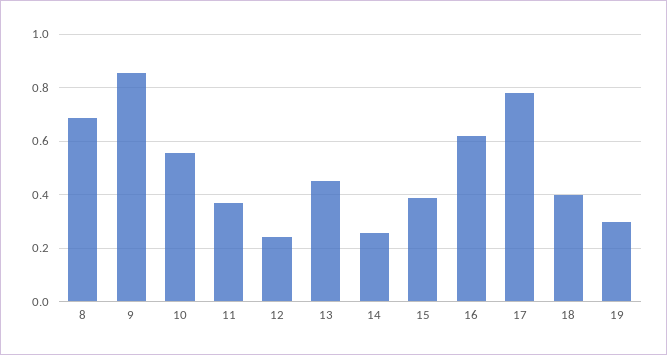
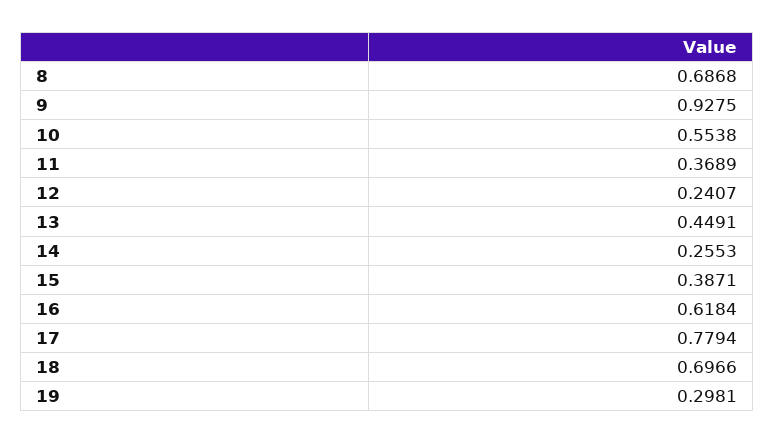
  {
    "8": 0.6868,
-   "9": 0.85,
+   "9": 0.9275,
    "10": 0.5538,
    "11": 0.3689,
    "12": 0.2407,
    "13": 0.4491,
    "14": 0.2553,
    "15": 0.3871,
    "16": 0.6184,
    "17": 0.7794,
-   "18": 0.4,
+   "18": 0.6966,
    "19": 0.2981
  }

